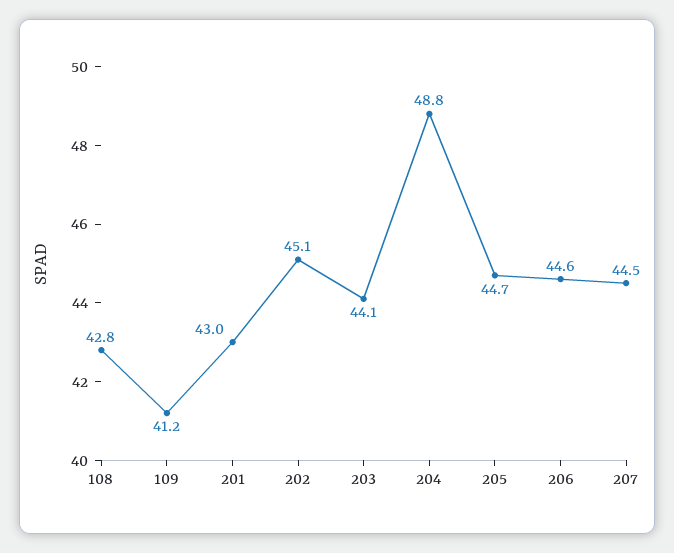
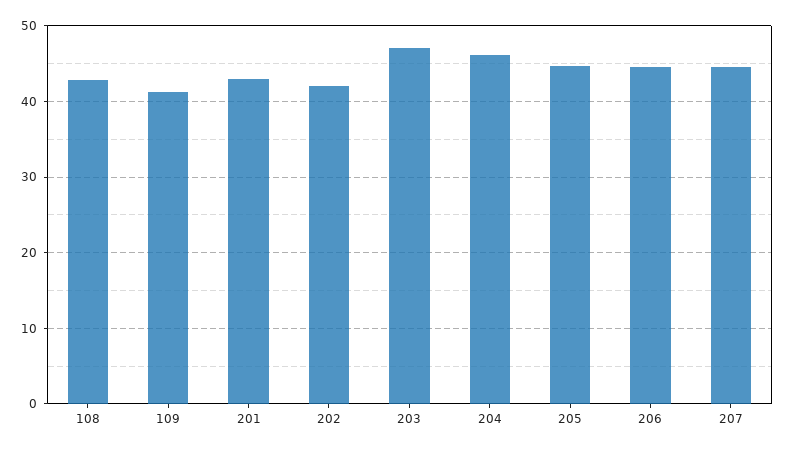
  {
    "108": 42.8,
    "109": 41.2,
    "201": 43,
-   "202": 45.1,
+   "202": 42,
-   "203": 44.1,
+   "203": 47,
-   "204": 48.8,
+   "204": 46,
    "205": 44.7,
    "206": 44.6,
    "207": 44.5
  }

